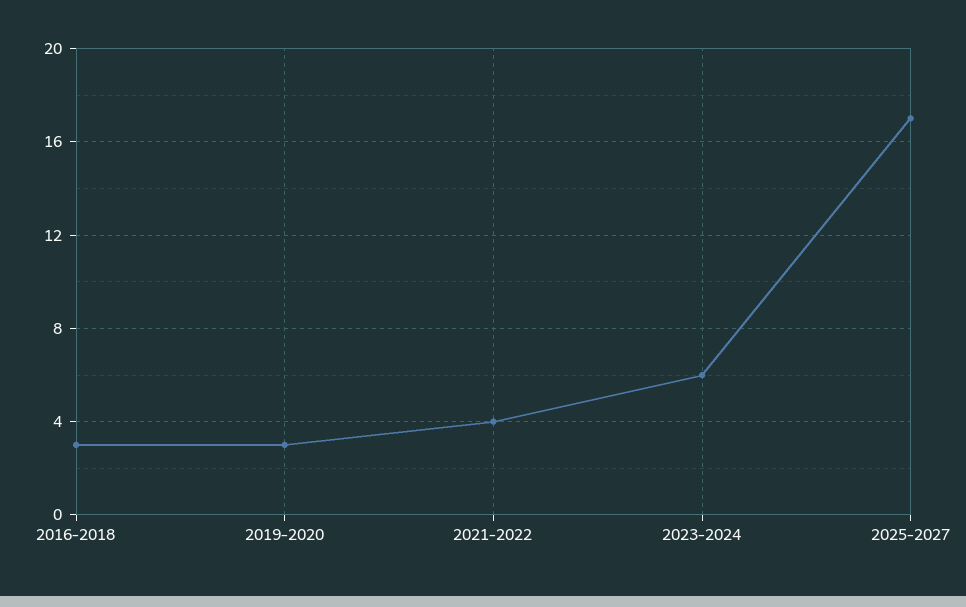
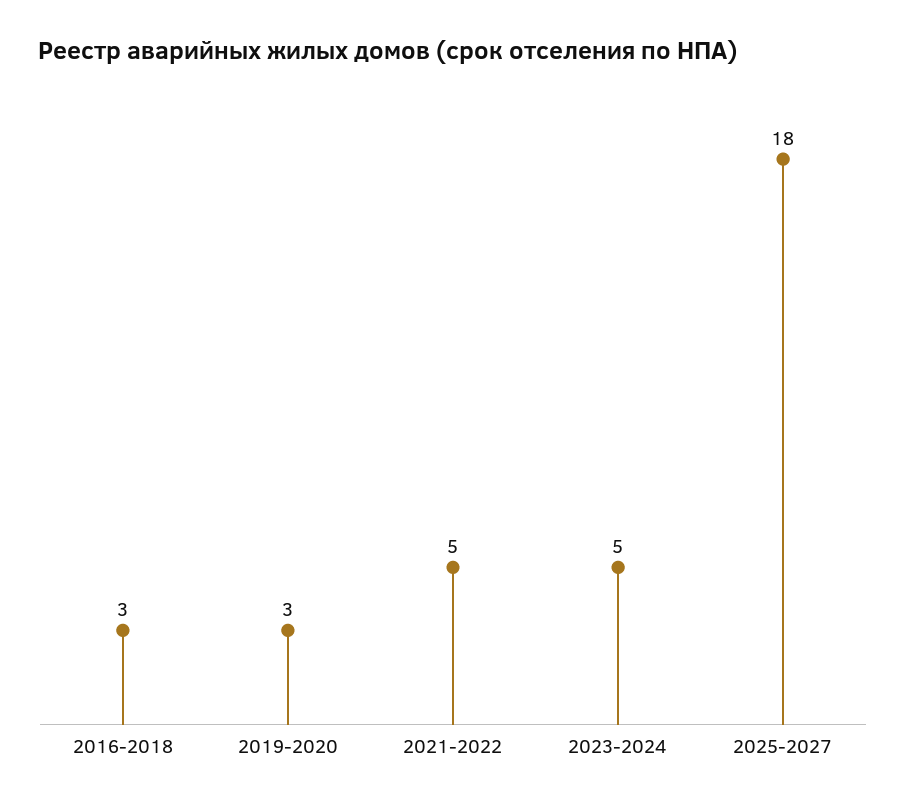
  {
    "2016-2018": 3,
    "2019-2020": 3,
-   "2021-2022": 4,
+   "2021-2022": 5,
-   "2023-2024": 6,
+   "2023-2024": 5,
-   "2025-2027": 17
+   "2025-2027": 18
  }

